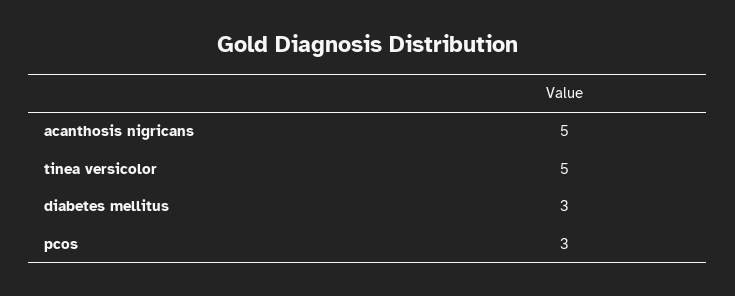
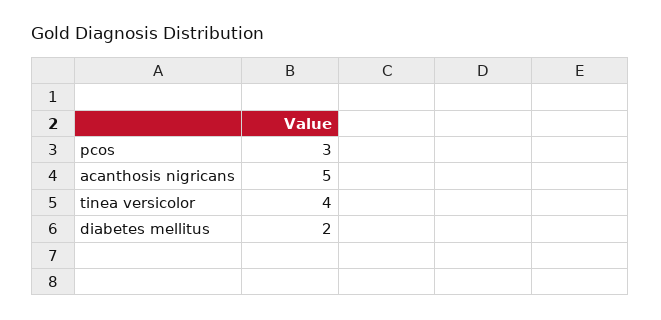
  {
    "acanthosis nigricans": 5,
-   "tinea versicolor": 5,
+   "tinea versicolor": 4,
-   "diabetes mellitus": 3,
+   "diabetes mellitus": 2,
    "pcos": 3
  }

